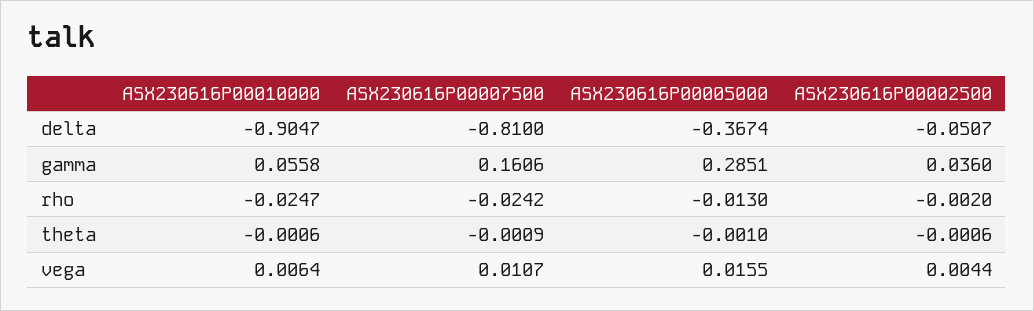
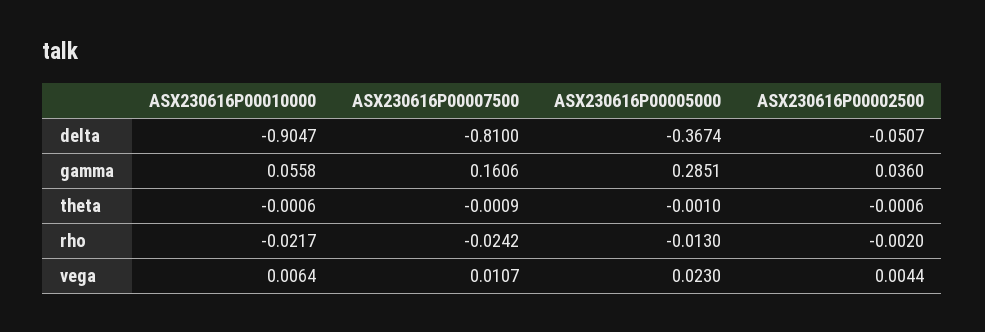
  {
    "ASX230616P00010000": {
      "delta": -0.9047,
      "gamma": 0.0558,
-     "rho": -0.0247,
+     "rho": -0.0217,
      "theta": -0.0006,
      "vega": 0.0064
    },
    "ASX230616P00007500": {
      "delta": -0.81,
      "gamma": 0.1606,
      "rho": -0.0242,
      "theta": -0.0009,
      "vega": 0.0107
    },
    "ASX230616P00005000": {
      "delta": -0.3674,
      "gamma": 0.2851,
      "rho": -0.013,
      "theta": -0.001,
-     "vega": 0.0155
+     "vega": 0.023
    },
    "ASX230616P00002500": {
      "delta": -0.0507,
      "gamma": 0.036,
      "rho": -0.002,
      "theta": -0.0006,
      "vega": 0.0044
    }
  }

